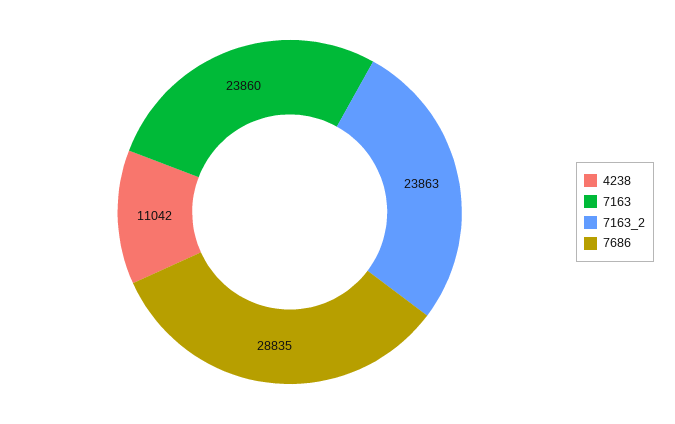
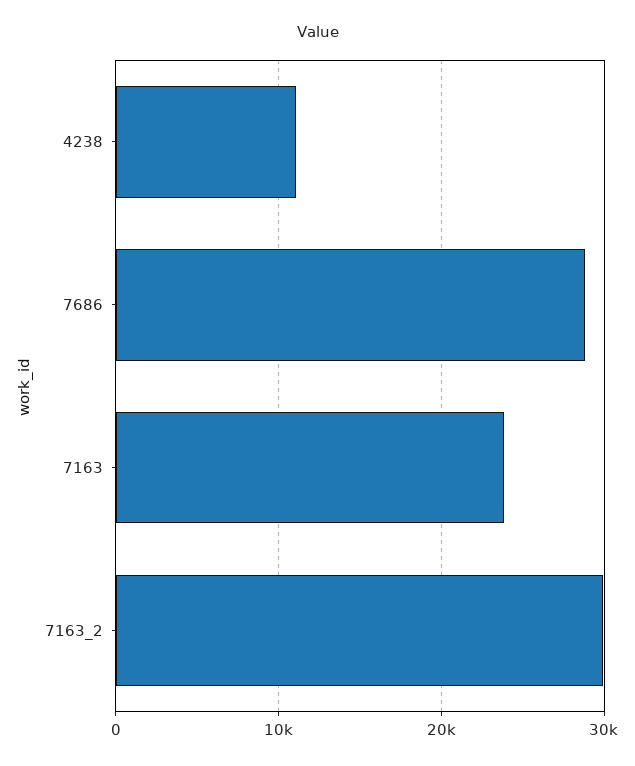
  {
    "4238": 11042,
    "7163": 23860,
-   "7163_2": 23863,
+   "7163_2": 30000,
    "7686": 28835
  }

